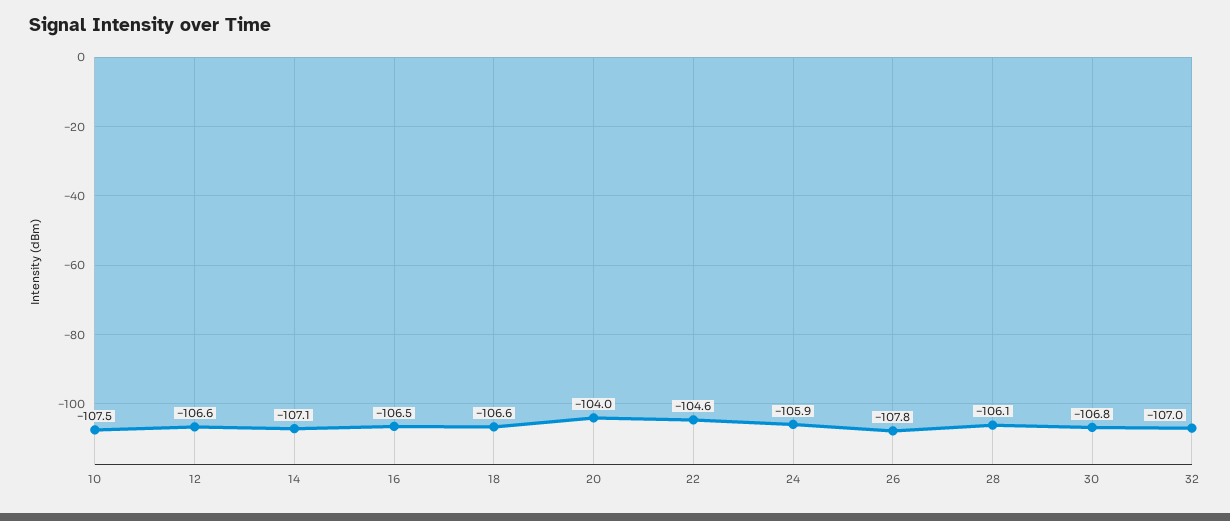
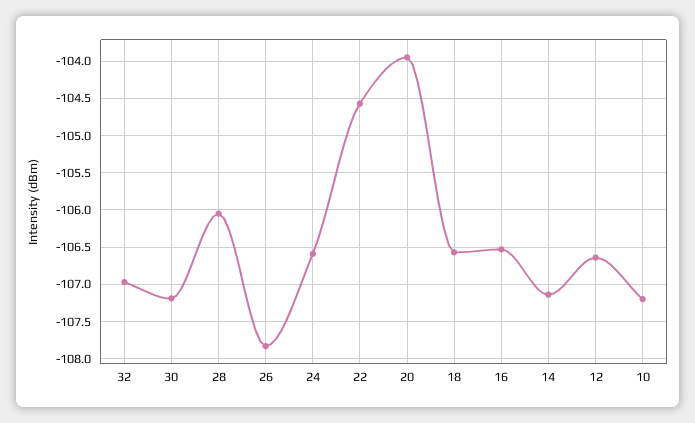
  {
-   "10": -107.5,
+   "10": -107.2,
    "12": -106.6,
    "14": -107.1,
    "16": -106.5,
    "18": -106.6,
    "20": -104,
    "22": -104.6,
-   "24": -105.9,
+   "24": -106.6,
    "26": -107.8,
    "28": -106.1,
-   "30": -106.8,
+   "30": -107.2,
    "32": -107
  }

